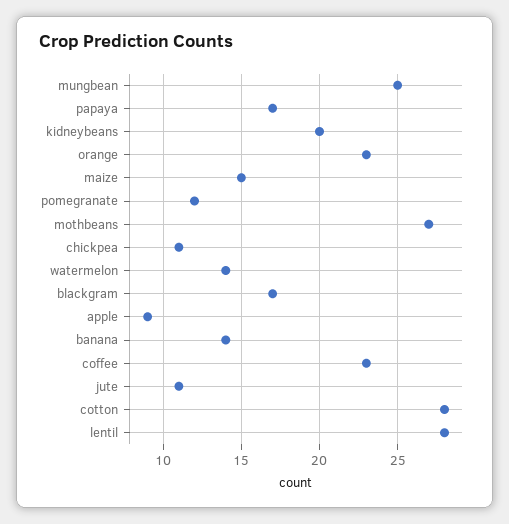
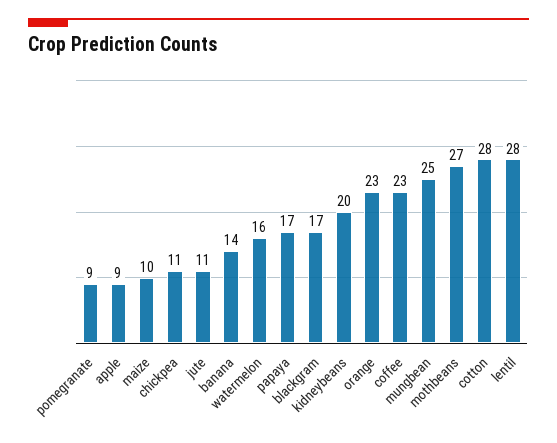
  {
    "mungbean": 25,
    "papaya": 17,
    "kidneybeans": 20,
    "orange": 23,
-   "maize": 15,
+   "maize": 10,
-   "pomegranate": 12,
+   "pomegranate": 9,
    "mothbeans": 27,
    "chickpea": 11,
-   "watermelon": 14,
+   "watermelon": 16,
    "blackgram": 17,
    "apple": 9,
    "banana": 14,
    "coffee": 23,
    "jute": 11,
    "cotton": 28,
    "lentil": 28
  }

